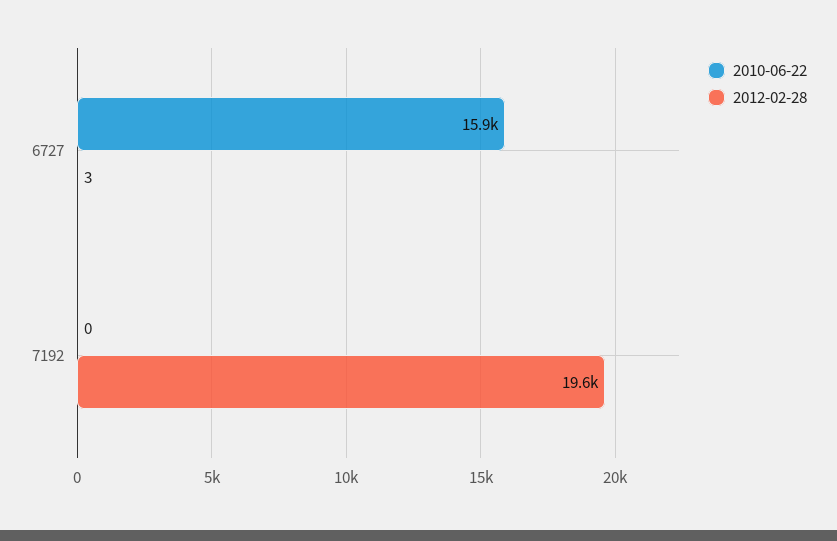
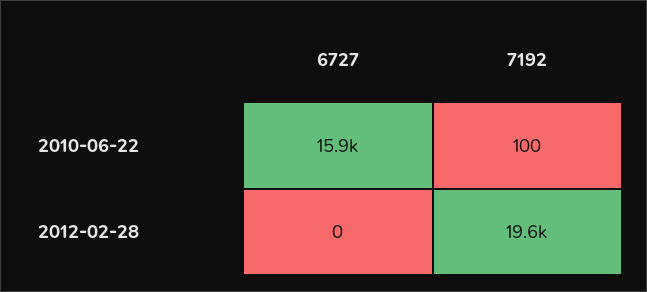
  {
    "2010-06-22": {
      "6727": 15900,
-     "7192": 0
+     "7192": 100
    },
    "2012-02-28": {
-     "6727": 3,
+     "6727": 0,
      "7192": 19600
    }
  }

